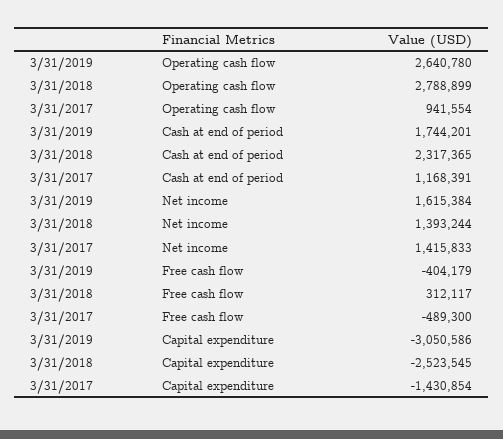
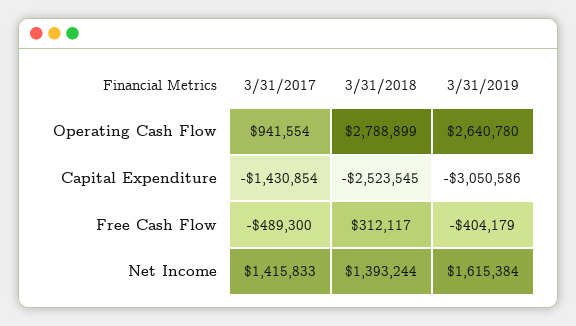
  {
    "3/31/2019": {
      "Operating cash flow": 2640780,
-     "Cash at end of period": 1744201,
      "Net income": 1615384,
      "Free cash flow": -404179,
      "Capital expenditure": -3050586
    },
    "3/31/2018": {
      "Operating cash flow": 2788899,
-     "Cash at end of period": 2317365,
      "Net income": 1393244,
      "Free cash flow": 312117,
      "Capital expenditure": -2523545
    },
    "3/31/2017": {
      "Operating cash flow": 941554,
-     "Cash at end of period": 1168391,
      "Net income": 1415833,
      "Free cash flow": -489300,
      "Capital expenditure": -1430854
    }
  }

